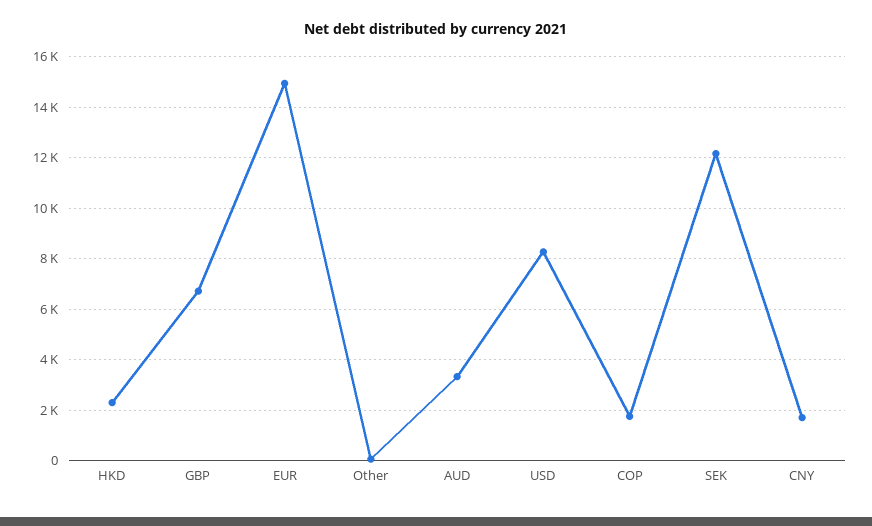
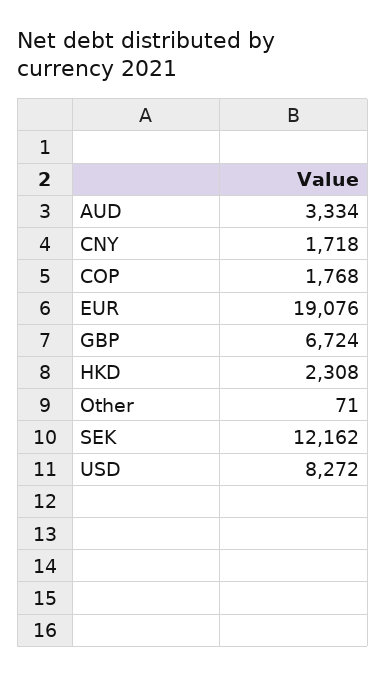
  {
    "HKD": 2308,
    "GBP": 6724,
-   "EUR": 15000,
+   "EUR": 19076,
    "Other": 71,
    "AUD": 3334,
    "USD": 8272,
    "COP": 1768,
    "SEK": 12162,
    "CNY": 1718
  }

